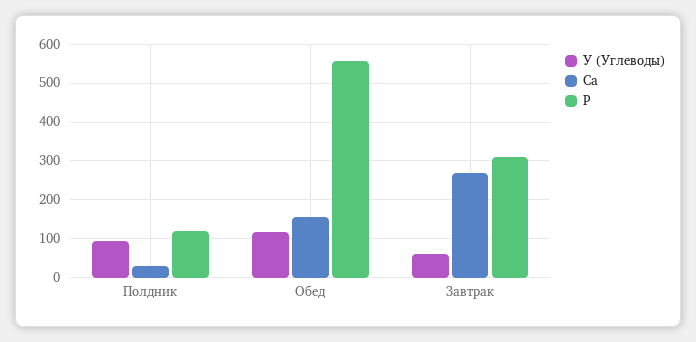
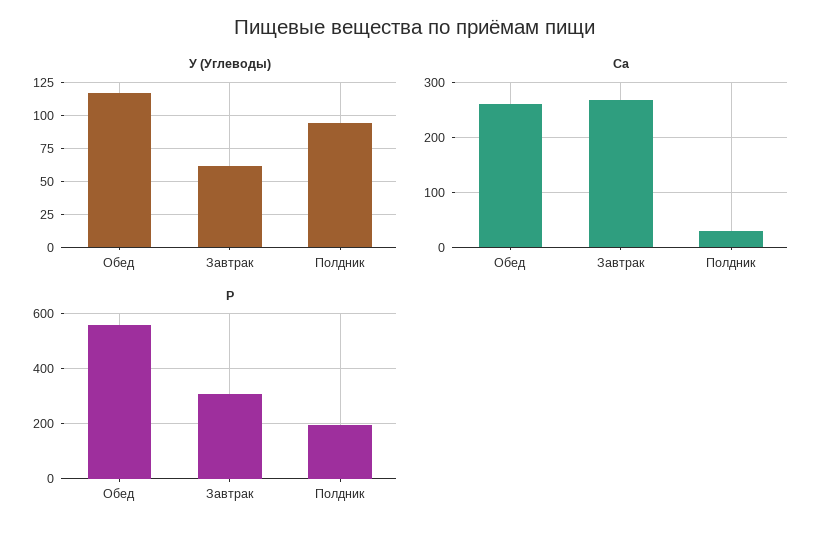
  {
    "У (Углеводы)": {
      "Полдник": 95,
      "Обед": 115,
      "Завтрак": 60
    },
    "Ca": {
      "Полдник": 20,
-     "Обед": 160,
+     "Обед": 260,
      "Завтрак": 260
    },
    "P": {
-     "Полдник": 120,
+     "Полдник": 200,
      "Обед": 560,
      "Завтрак": 300
    }
  }

